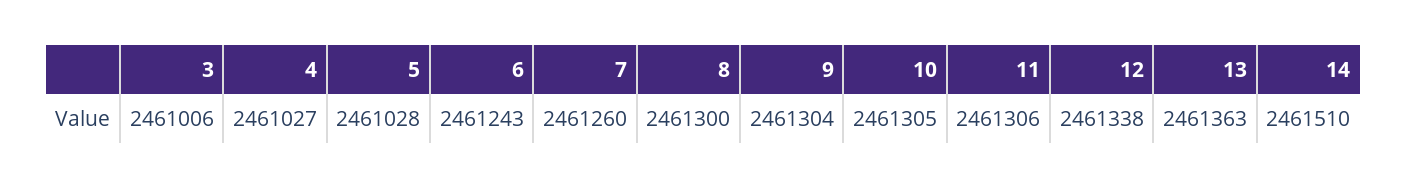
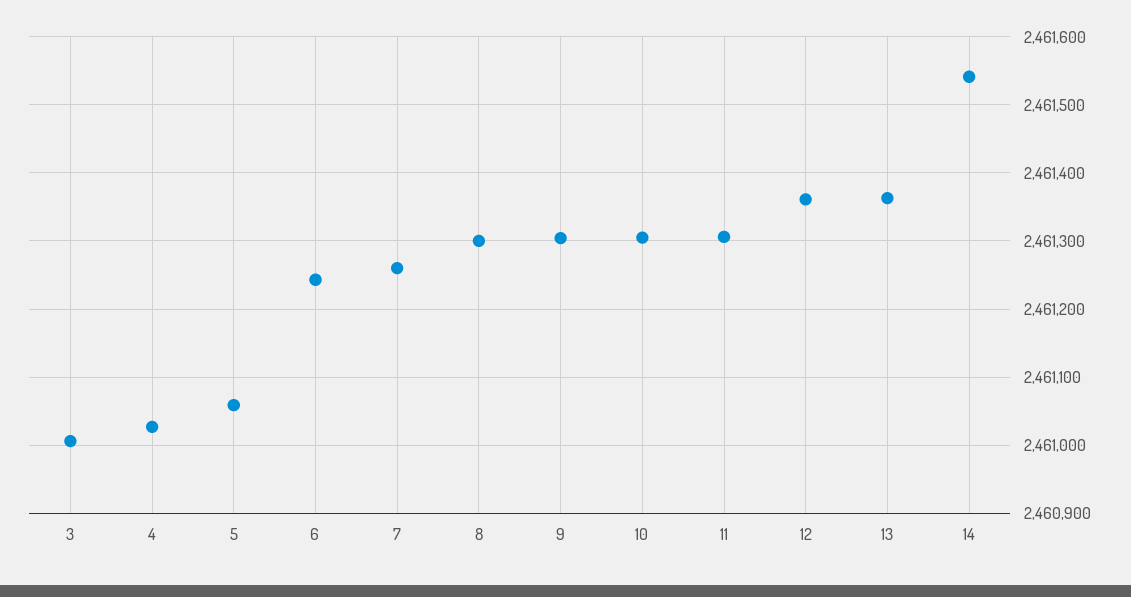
  {
    "3": 2461006,
    "4": 2461027,
-   "5": 2461028,
+   "5": 2461060,
    "6": 2461243,
    "7": 2461260,
    "8": 2461300,
    "9": 2461304,
    "10": 2461305,
    "11": 2461306,
-   "12": 2461338,
+   "12": 2461360,
    "13": 2461363,
-   "14": 2461510
+   "14": 2461540
  }

